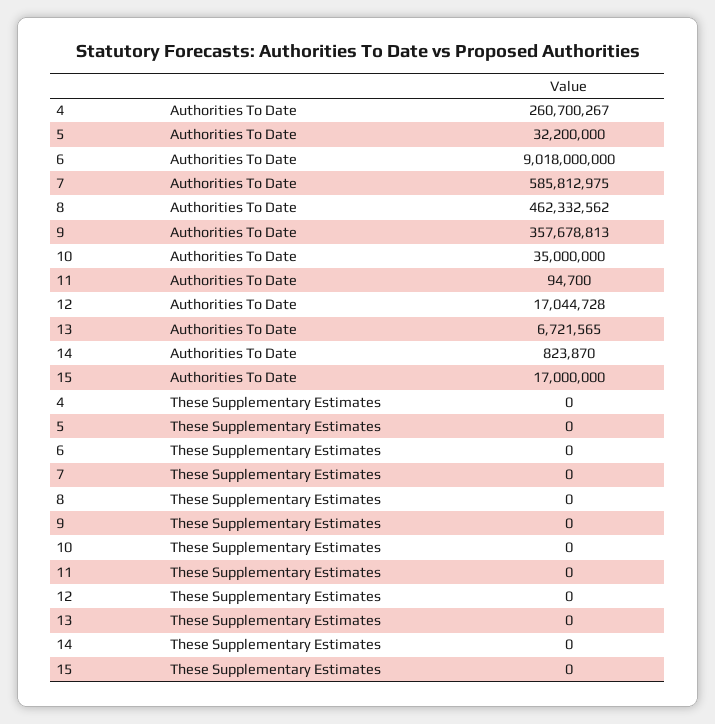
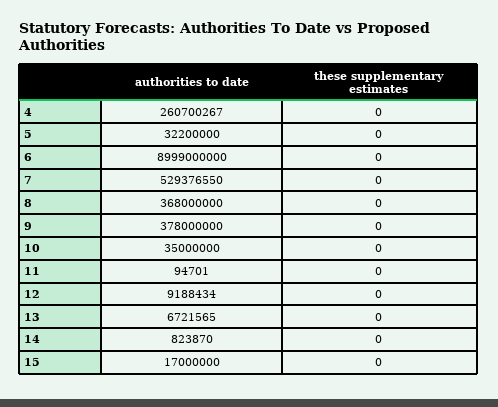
  {
    "4": {
      "Authorities To Date": 260700267,
      "These Supplementary Estimates": 0
    },
    "5": {
      "Authorities To Date": 32200000,
      "These Supplementary Estimates": 0
    },
    "6": {
-     "Authorities To Date": 9018000000,
+     "Authorities To Date": 8999000000,
      "These Supplementary Estimates": 0
    },
    "7": {
-     "Authorities To Date": 585812975,
+     "Authorities To Date": 529376550,
      "These Supplementary Estimates": 0
    },
    "8": {
-     "Authorities To Date": 462332562,
+     "Authorities To Date": 368000000,
      "These Supplementary Estimates": 0
    },
    "9": {
-     "Authorities To Date": 357678813,
+     "Authorities To Date": 378000000,
      "These Supplementary Estimates": 0
    },
    "10": {
      "Authorities To Date": 35000000,
      "These Supplementary Estimates": 0
    },
    "11": {
-     "Authorities To Date": 94700,
+     "Authorities To Date": 94701,
      "These Supplementary Estimates": 0
    },
    "12": {
-     "Authorities To Date": 17044728,
+     "Authorities To Date": 9188434,
      "These Supplementary Estimates": 0
    },
    "13": {
      "Authorities To Date": 6721565,
      "These Supplementary Estimates": 0
    },
    "14": {
      "Authorities To Date": 823870,
      "These Supplementary Estimates": 0
    },
    "15": {
      "Authorities To Date": 17000000,
      "These Supplementary Estimates": 0
    }
  }

